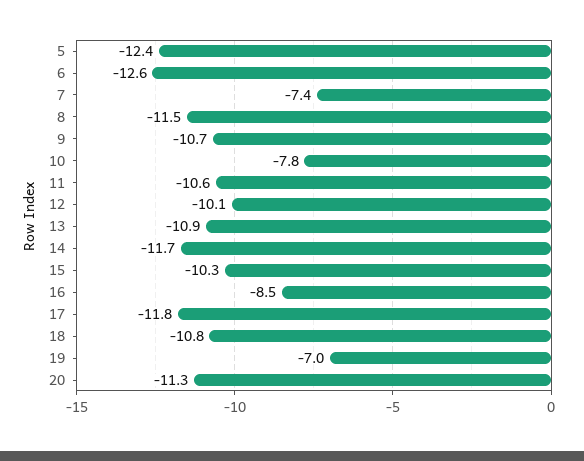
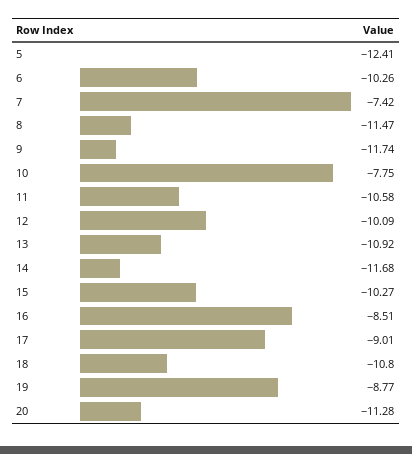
  {
    "5": -12.41,
-   "6": -12.6,
+   "6": -10.26,
    "7": -7.42,
    "8": -11.47,
-   "9": -10.7,
+   "9": -11.74,
    "10": -7.75,
    "11": -10.58,
    "12": -10.09,
    "13": -10.92,
    "14": -11.68,
    "15": -10.27,
    "16": -8.51,
-   "17": -11.8,
+   "17": -9.01,
    "18": -10.8,
-   "19": -7,
+   "19": -8.77,
    "20": -11.28
  }

